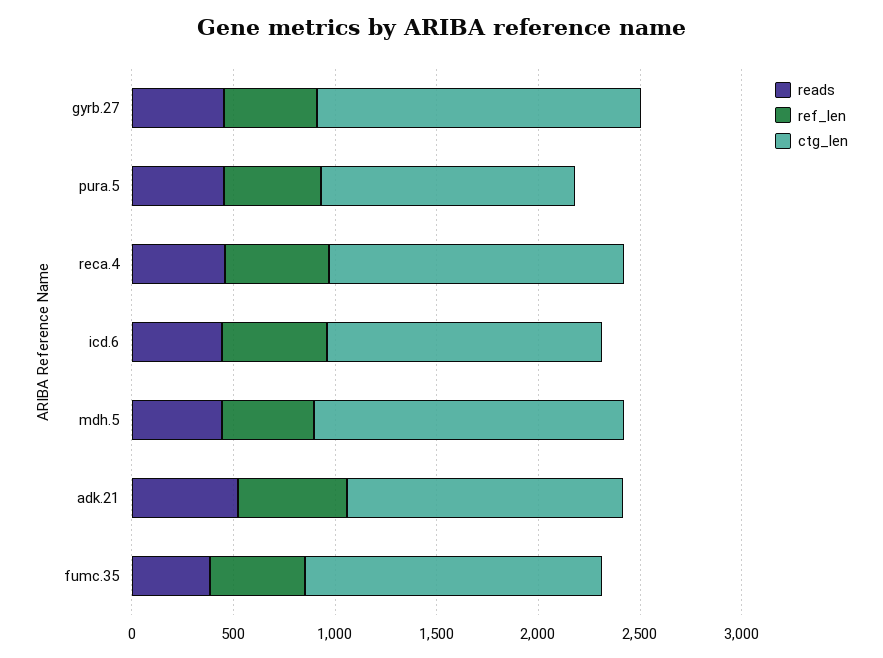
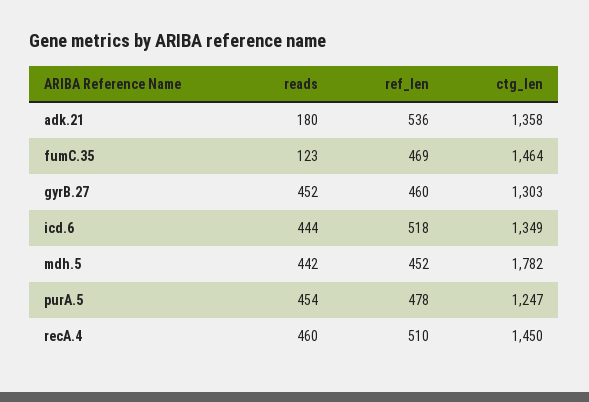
  {
    "reads": {
      "gyrb.27": 452,
      "pura.5": 454,
      "reca.4": 460,
      "icd.6": 444,
      "mdh.5": 442,
-     "adk.21": 500,
+     "adk.21": 180,
-     "fumc.35": 400
+     "fumc.35": 123
    },
    "ref_len": {
      "gyrb.27": 460,
      "pura.5": 478,
      "reca.4": 510,
      "icd.6": 518,
      "mdh.5": 452,
      "adk.21": 536,
      "fumc.35": 469
    },
    "ctg_len": {
-     "gyrb.27": 1600,
+     "gyrb.27": 1303,
      "pura.5": 1247,
      "reca.4": 1450,
      "icd.6": 1349,
-     "mdh.5": 1500,
+     "mdh.5": 1782,
      "adk.21": 1358,
      "fumc.35": 1464
    }
  }

